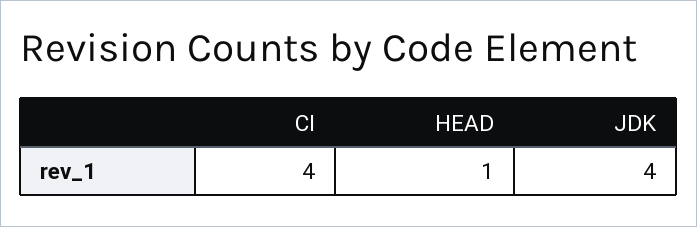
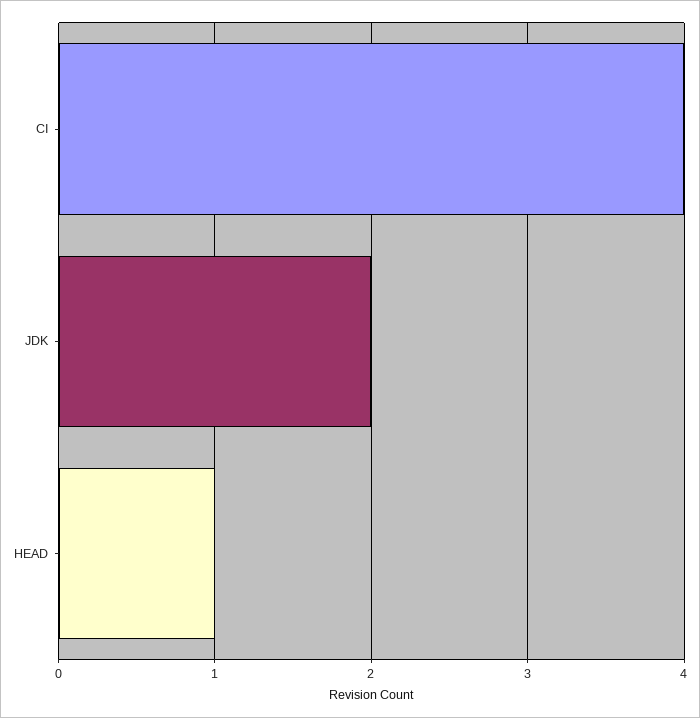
  {
    "CI": 4,
    "HEAD": 1,
-   "JDK": 4
+   "JDK": 2
  }

